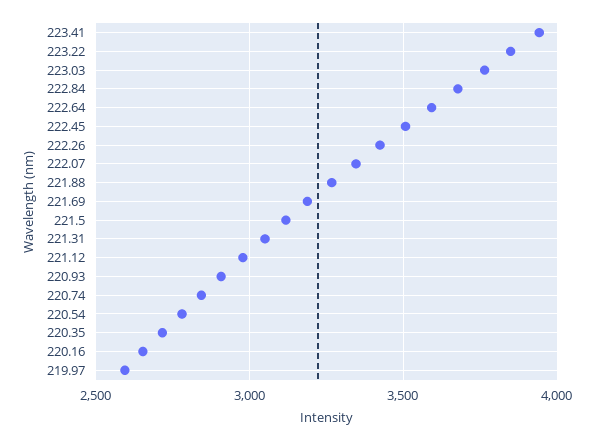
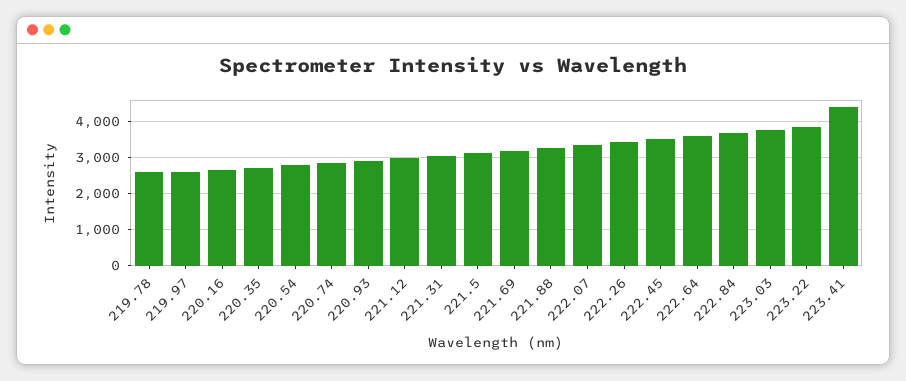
  {
-   "223.41": 3950,
+   "223.41": 4400,
    "223.22": 3850,
    "223.03": 3750,
    "222.84": 3700,
    "222.64": 3600,
    "222.45": 3500,
    "222.26": 3400,
    "222.07": 3350,
    "221.88": 3250,
    "221.69": 3200,
    "221.5": 3100,
    "221.31": 3050,
    "221.12": 3000,
    "220.93": 2900,
    "220.74": 2850,
    "220.54": 2800,
    "220.35": 2700,
    "220.16": 2650,
-   "219.97": 2600
+   "219.97": 2600,
+   "219.78": 2600
  }

